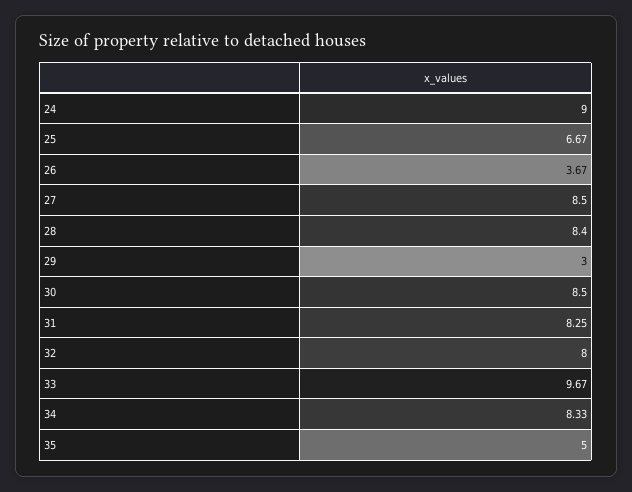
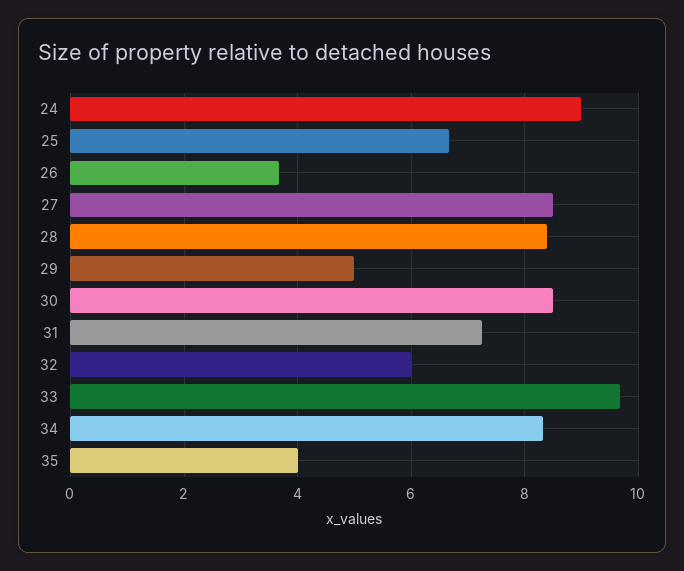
  {
    "24": 9,
    "25": 6.67,
    "26": 3.67,
    "27": 8.5,
    "28": 8.4,
-   "29": 3,
+   "29": 5,
    "30": 8.5,
-   "31": 8.25,
+   "31": 7.2,
-   "32": 8,
+   "32": 6,
    "33": 9.67,
    "34": 8.33,
-   "35": 5
+   "35": 4
  }

